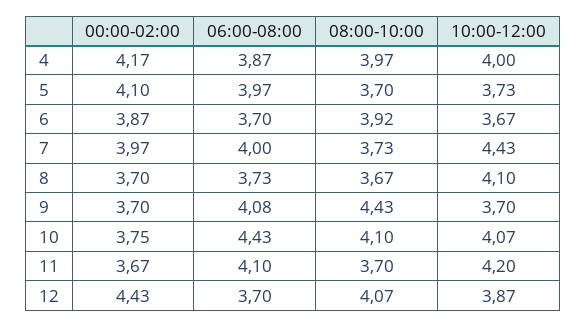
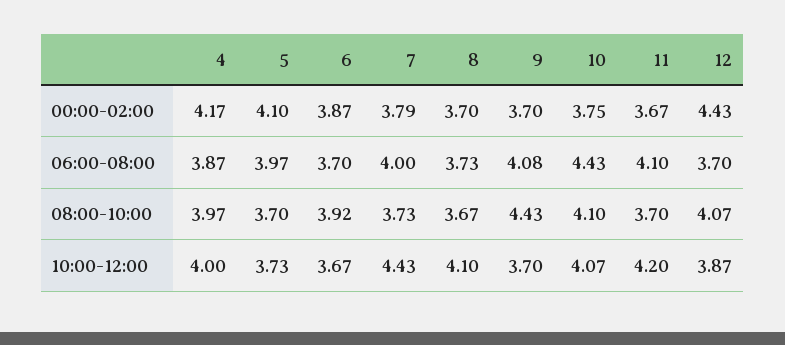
  {
    "00:00-02:00": {
      "4": 4.17,
      "5": 4.1,
      "6": 3.87,
-     "7": 3.97,
+     "7": 3.79,
      "8": 3.7,
      "9": 3.7,
      "10": 3.75,
      "11": 3.67,
      "12": 4.43
    },
    "06:00-08:00": {
      "4": 3.87,
      "5": 3.97,
      "6": 3.7,
      "7": 4,
      "8": 3.73,
      "9": 4.08,
      "10": 4.43,
      "11": 4.1,
      "12": 3.7
    },
    "08:00-10:00": {
      "4": 3.97,
      "5": 3.7,
      "6": 3.92,
      "7": 3.73,
      "8": 3.67,
      "9": 4.43,
      "10": 4.1,
      "11": 3.7,
      "12": 4.07
    },
    "10:00-12:00": {
      "4": 4,
      "5": 3.73,
      "6": 3.67,
      "7": 4.43,
      "8": 4.1,
      "9": 3.7,
      "10": 4.07,
      "11": 4.2,
      "12": 3.87
    }
  }

